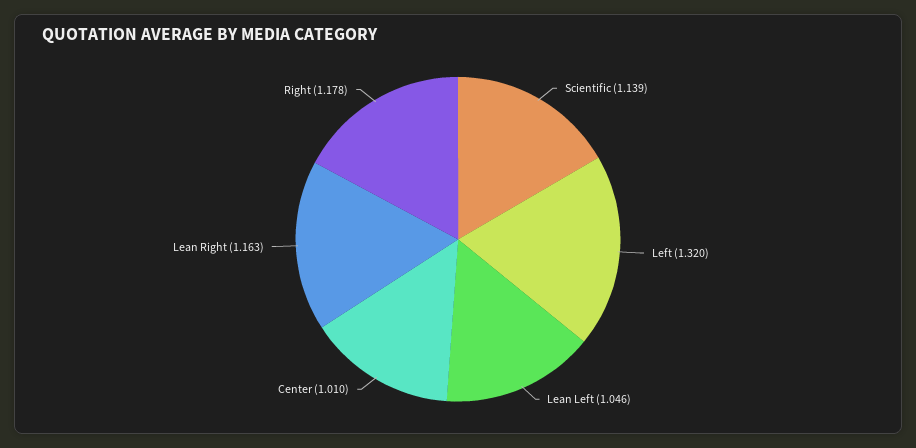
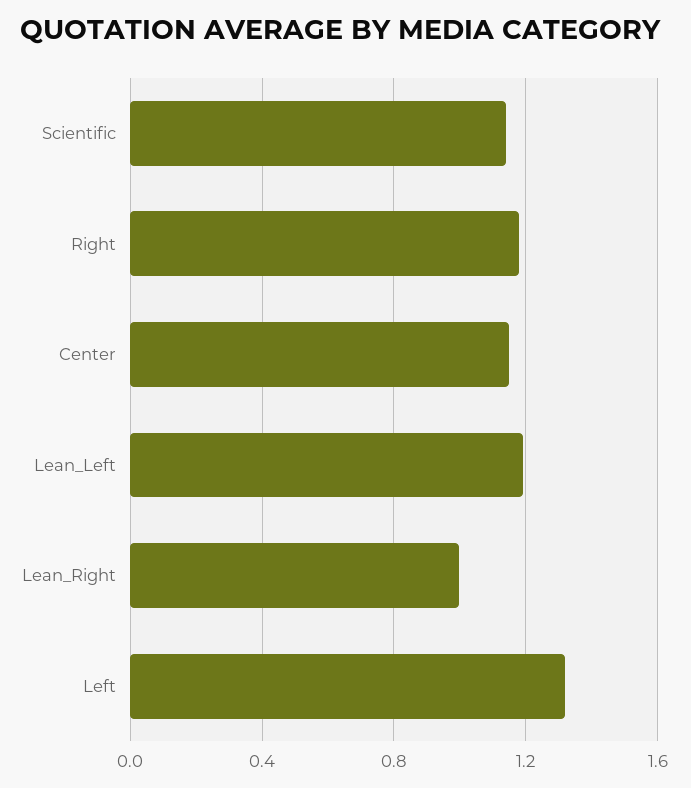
  {
    "Scientific": 1.139,
    "Left": 1.32,
-   "Lean Left": 1.046,
+   "Lean Left": 1.2,
-   "Center": 1.01,
+   "Center": 1.15,
-   "Lean Right": 1.163,
+   "Lean Right": 1,
    "Right": 1.178
  }

